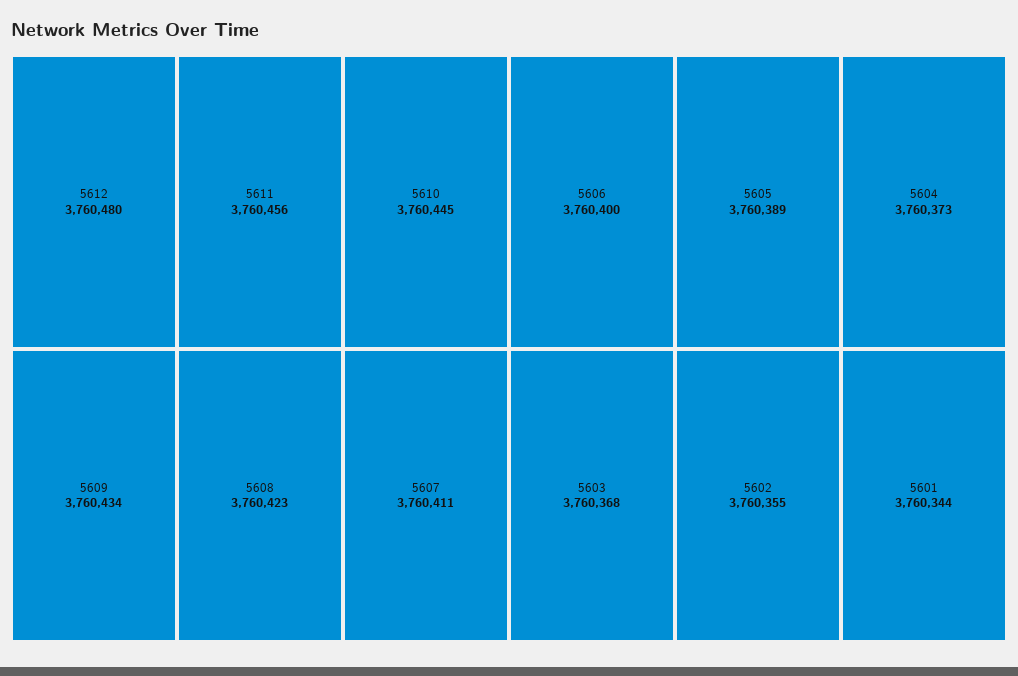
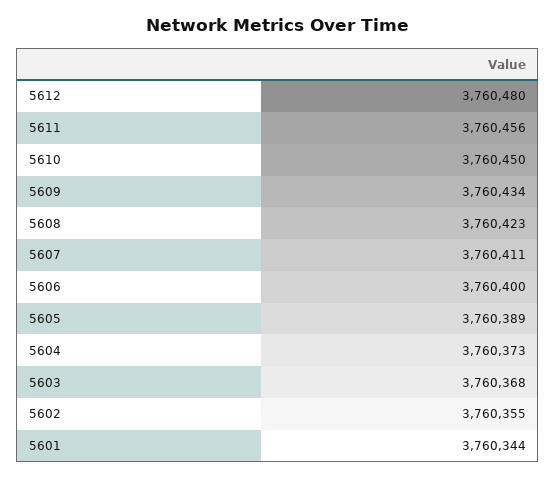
  {
    "5612": 3760480,
    "5611": 3760456,
-   "5610": 3760445,
+   "5610": 3760450,
    "5609": 3760434,
    "5608": 3760423,
    "5607": 3760411,
    "5606": 3760400,
    "5605": 3760389,
    "5604": 3760373,
    "5603": 3760368,
    "5602": 3760355,
    "5601": 3760344
  }

